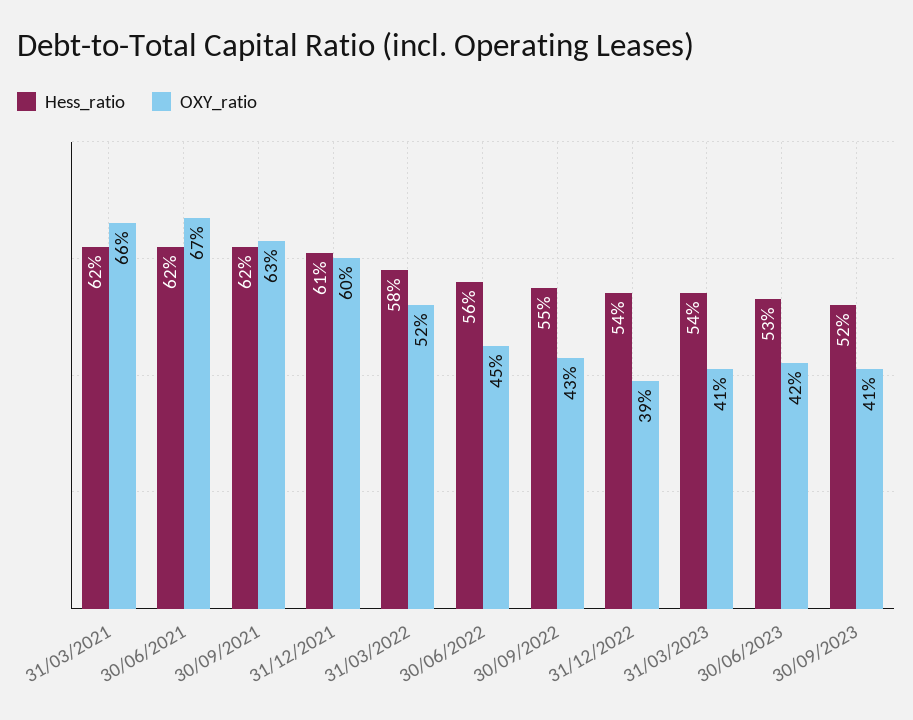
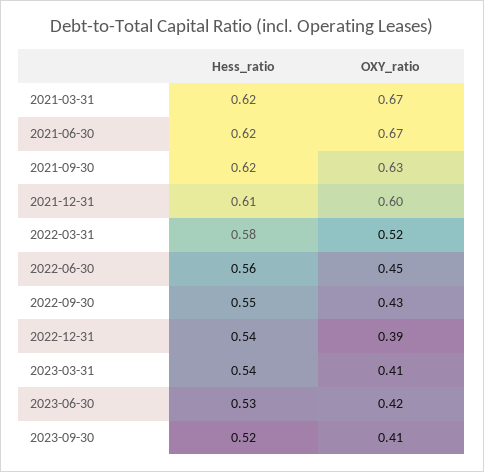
  {
    "Hess_ratio": {
      "31/03/2021": 0.62,
      "30/06/2021": 0.62,
      "30/09/2021": 0.62,
      "31/12/2021": 0.61,
      "31/03/2022": 0.58,
      "30/06/2022": 0.56,
      "30/09/2022": 0.55,
      "31/12/2022": 0.54,
      "31/03/2023": 0.54,
      "30/06/2023": 0.53,
      "30/09/2023": 0.52
    },
    "OXY_ratio": {
-     "31/03/2021": 0.66,
+     "31/03/2021": 0.67,
      "30/06/2021": 0.67,
      "30/09/2021": 0.63,
      "31/12/2021": 0.6,
      "31/03/2022": 0.52,
      "30/06/2022": 0.45,
      "30/09/2022": 0.43,
      "31/12/2022": 0.39,
      "31/03/2023": 0.41,
      "30/06/2023": 0.42,
      "30/09/2023": 0.41
    }
  }

